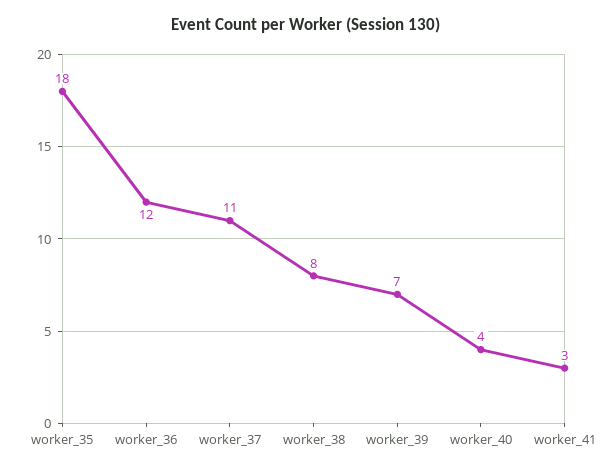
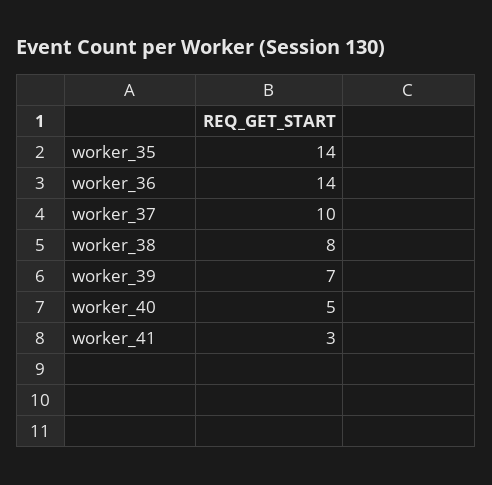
  {
-   "worker_35": 18,
+   "worker_35": 14,
-   "worker_36": 12,
+   "worker_36": 14,
-   "worker_37": 11,
+   "worker_37": 10,
    "worker_38": 8,
    "worker_39": 7,
-   "worker_40": 4,
+   "worker_40": 5,
    "worker_41": 3
  }

